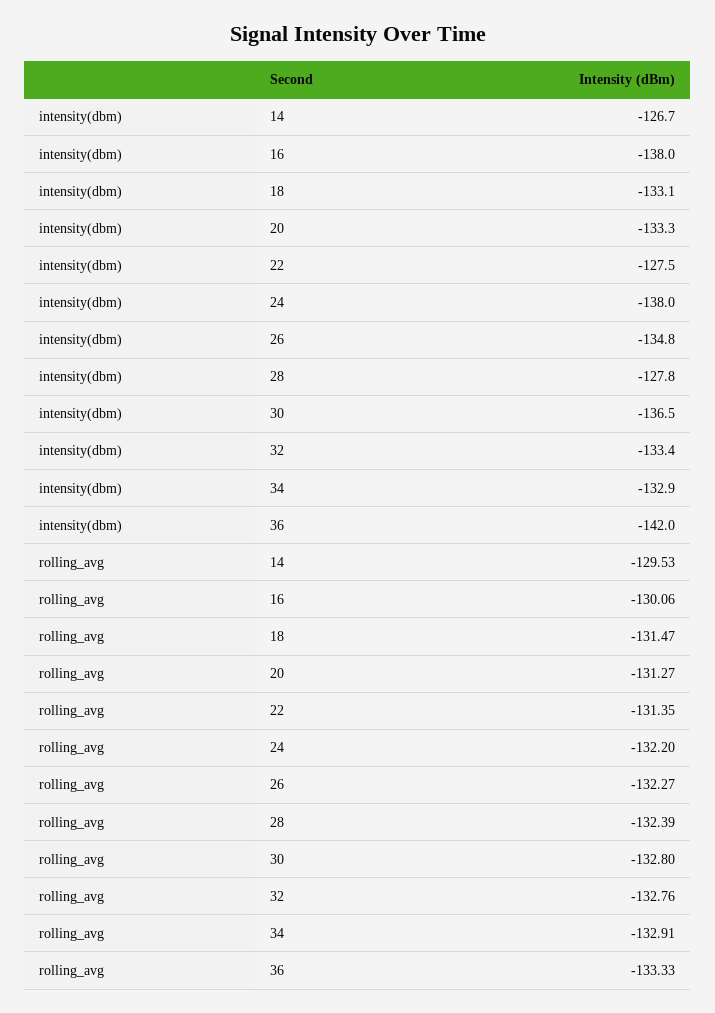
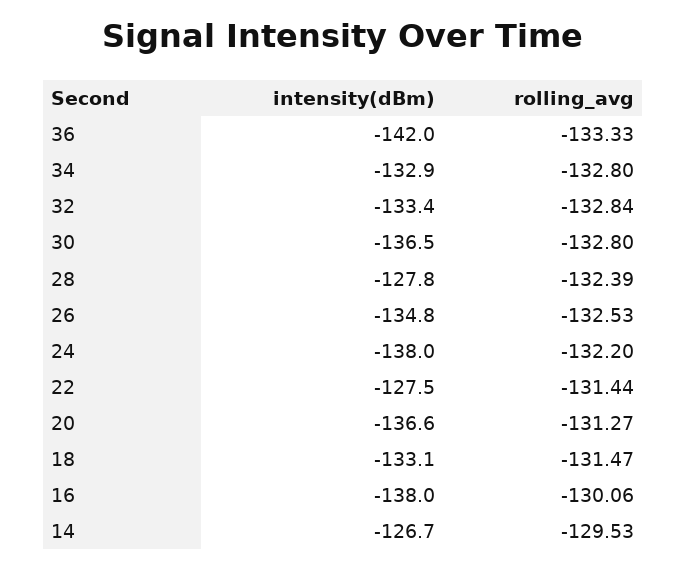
  {
    "intensity(dbm)": {
      "14": -126.7,
      "16": -138,
      "18": -133.1,
-     "20": -133.3,
+     "20": -136.6,
      "22": -127.5,
      "24": -138,
      "26": -134.8,
      "28": -127.8,
      "30": -136.5,
      "32": -133.4,
      "34": -132.9,
      "36": -142
    },
    "rolling_avg": {
      "14": -129.53,
      "16": -130.06,
      "18": -131.47,
      "20": -131.27,
-     "22": -131.35,
+     "22": -131.44,
      "24": -132.2,
-     "26": -132.27,
+     "26": -132.53,
      "28": -132.39,
      "30": -132.8,
-     "32": -132.76,
+     "32": -132.84,
-     "34": -132.91,
+     "34": -132.8,
      "36": -133.33
    }
  }

